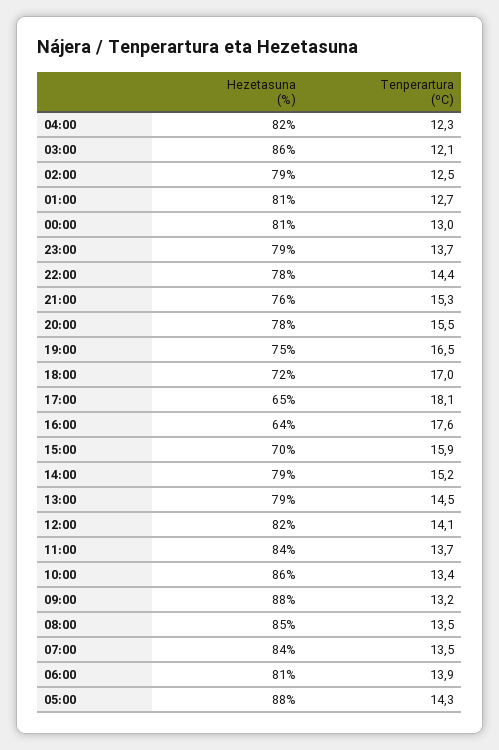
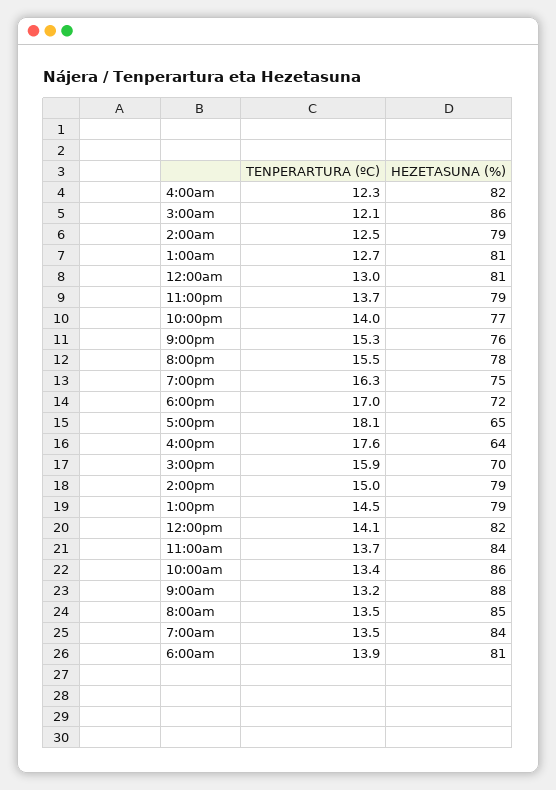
  {
    "Hezetasuna (%)": {
      "04:00": 82,
      "03:00": 86,
      "02:00": 79,
      "01:00": 81,
      "00:00": 81,
      "23:00": 79,
-     "22:00": 78,
+     "22:00": 77,
      "21:00": 76,
      "20:00": 78,
      "19:00": 75,
      "18:00": 72,
      "17:00": 65,
      "16:00": 64,
      "15:00": 70,
      "14:00": 79,
      "13:00": 79,
      "12:00": 82,
      "11:00": 84,
      "10:00": 86,
      "09:00": 88,
      "08:00": 85,
      "07:00": 84,
-     "06:00": 81,
+     "06:00": 81
-     "05:00": 88
    },
    "Tenperartura (ºC)": {
      "04:00": 12.3,
      "03:00": 12.1,
      "02:00": 12.5,
      "01:00": 12.7,
      "00:00": 13,
      "23:00": 13.7,
-     "22:00": 14.4,
+     "22:00": 14,
      "21:00": 15.3,
      "20:00": 15.5,
-     "19:00": 16.5,
+     "19:00": 16.3,
      "18:00": 17,
      "17:00": 18.1,
      "16:00": 17.6,
      "15:00": 15.9,
-     "14:00": 15.2,
+     "14:00": 15,
      "13:00": 14.5,
      "12:00": 14.1,
      "11:00": 13.7,
      "10:00": 13.4,
      "09:00": 13.2,
      "08:00": 13.5,
      "07:00": 13.5,
-     "06:00": 13.9,
+     "06:00": 13.9
-     "05:00": 14.3
    }
  }

